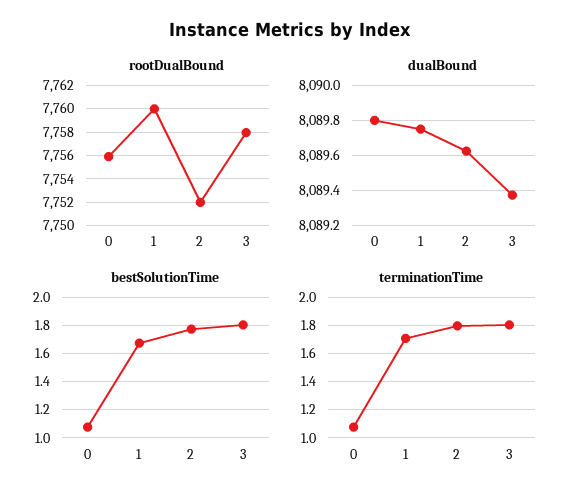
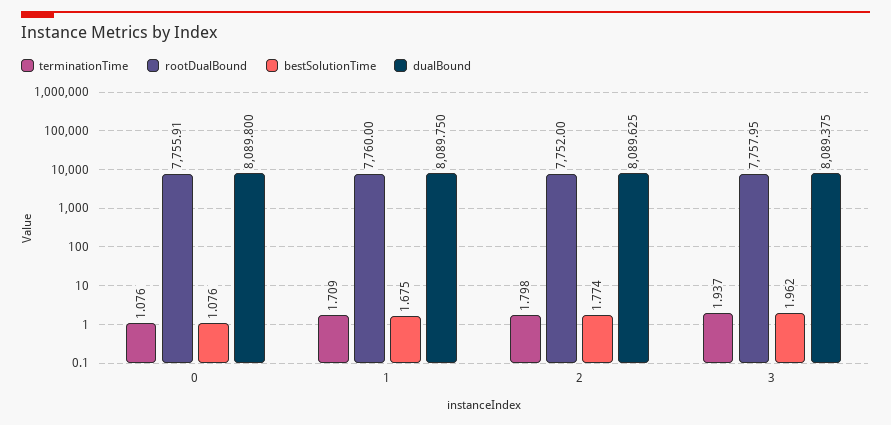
  {
    "rootDualBound": {
      "0": 7755.91,
      "1": 7760,
      "2": 7752,
      "3": 7757.95
    },
    "dualBound": {
      "0": 8089.8,
      "1": 8089.75,
      "2": 8089.625,
      "3": 8089.375
    },
    "bestSolutionTime": {
      "0": 1.076,
      "1": 1.675,
      "2": 1.774,
-     "3": 1.8
+     "3": 1.962
    },
    "terminationTime": {
      "0": 1.076,
      "1": 1.709,
      "2": 1.798,
-     "3": 1.8
+     "3": 1.937
    }
  }

